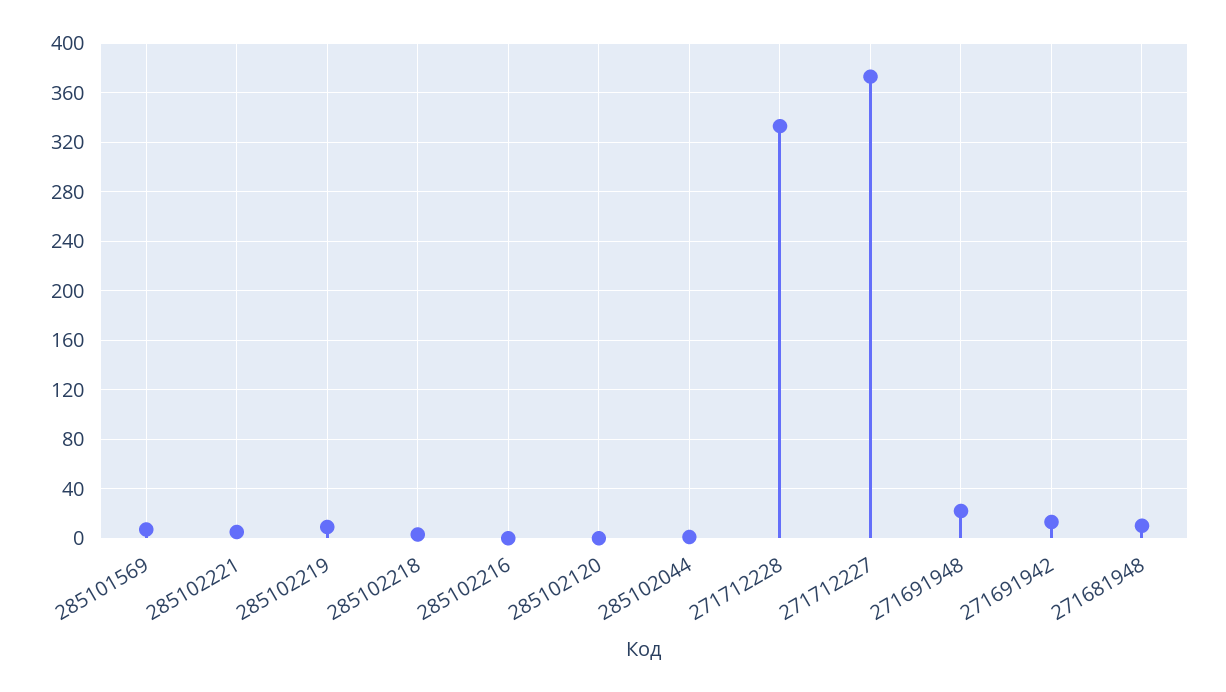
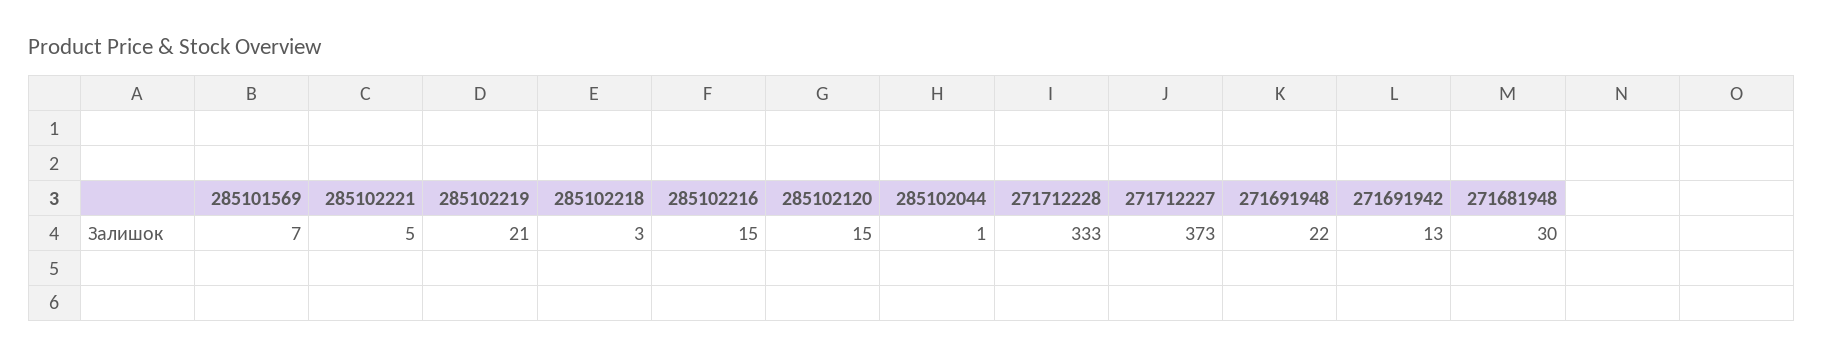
  {
    "285101569": 7,
    "285102221": 5,
-   "285102219": 10,
+   "285102219": 21,
    "285102218": 3,
-   "285102216": 0,
+   "285102216": 15,
-   "285102120": 0,
+   "285102120": 15,
    "285102044": 1,
    "271712228": 333,
    "271712227": 373,
    "271691948": 22,
    "271691942": 13,
-   "271681948": 10
+   "271681948": 30
  }

